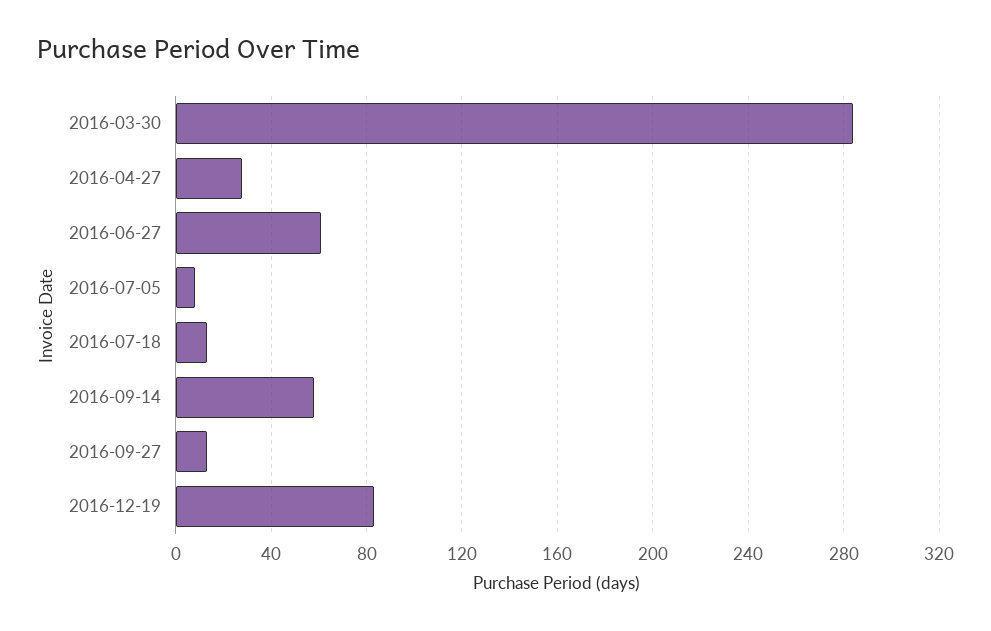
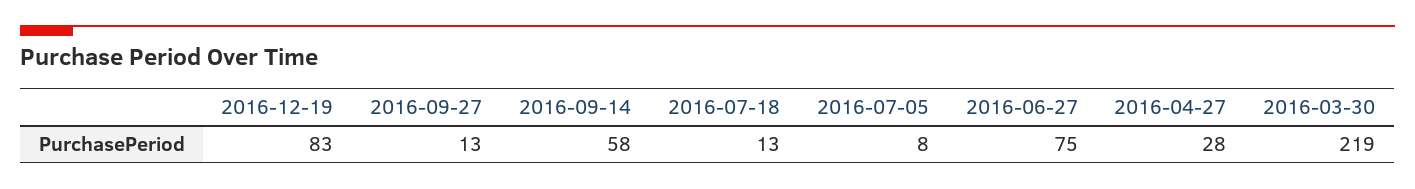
  {
-   "2016-03-30": 285,
+   "2016-03-30": 219,
    "2016-04-27": 28,
-   "2016-06-27": 60,
+   "2016-06-27": 75,
    "2016-07-05": 8,
    "2016-07-18": 13,
    "2016-09-14": 58,
    "2016-09-27": 13,
    "2016-12-19": 83
  }

